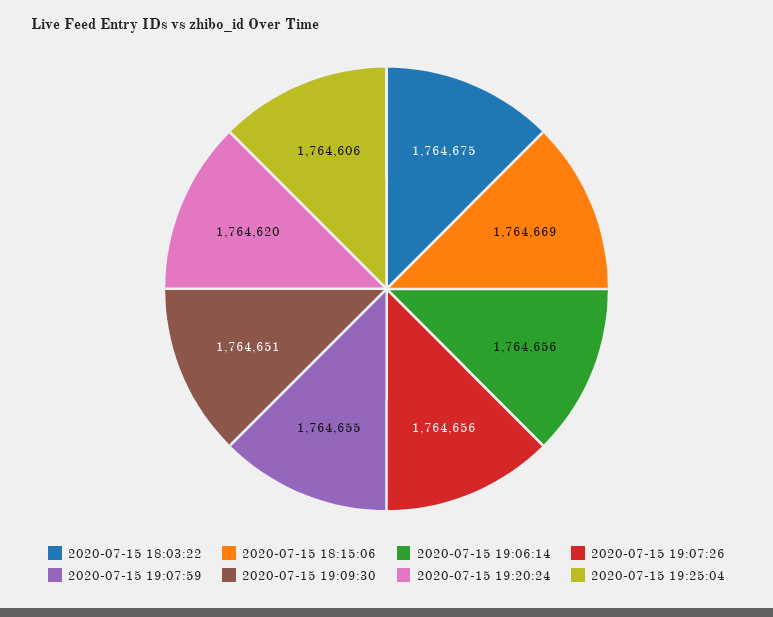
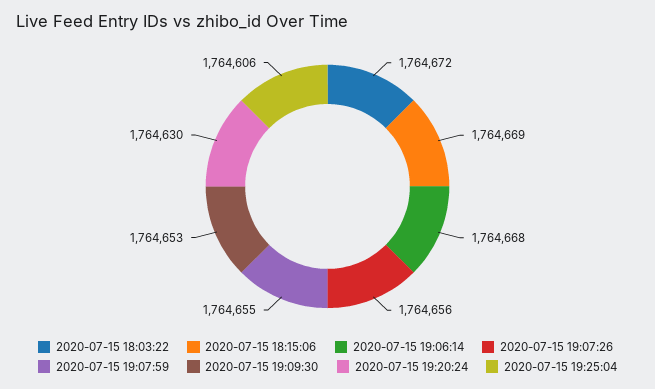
  {
-   "2020-07-15 18:03:22": 1764675,
+   "2020-07-15 18:03:22": 1764672,
    "2020-07-15 18:15:06": 1764669,
-   "2020-07-15 19:06:14": 1764656,
+   "2020-07-15 19:06:14": 1764668,
    "2020-07-15 19:07:26": 1764656,
    "2020-07-15 19:07:59": 1764655,
-   "2020-07-15 19:09:30": 1764651,
+   "2020-07-15 19:09:30": 1764653,
-   "2020-07-15 19:20:24": 1764620,
+   "2020-07-15 19:20:24": 1764630,
    "2020-07-15 19:25:04": 1764606
  }

